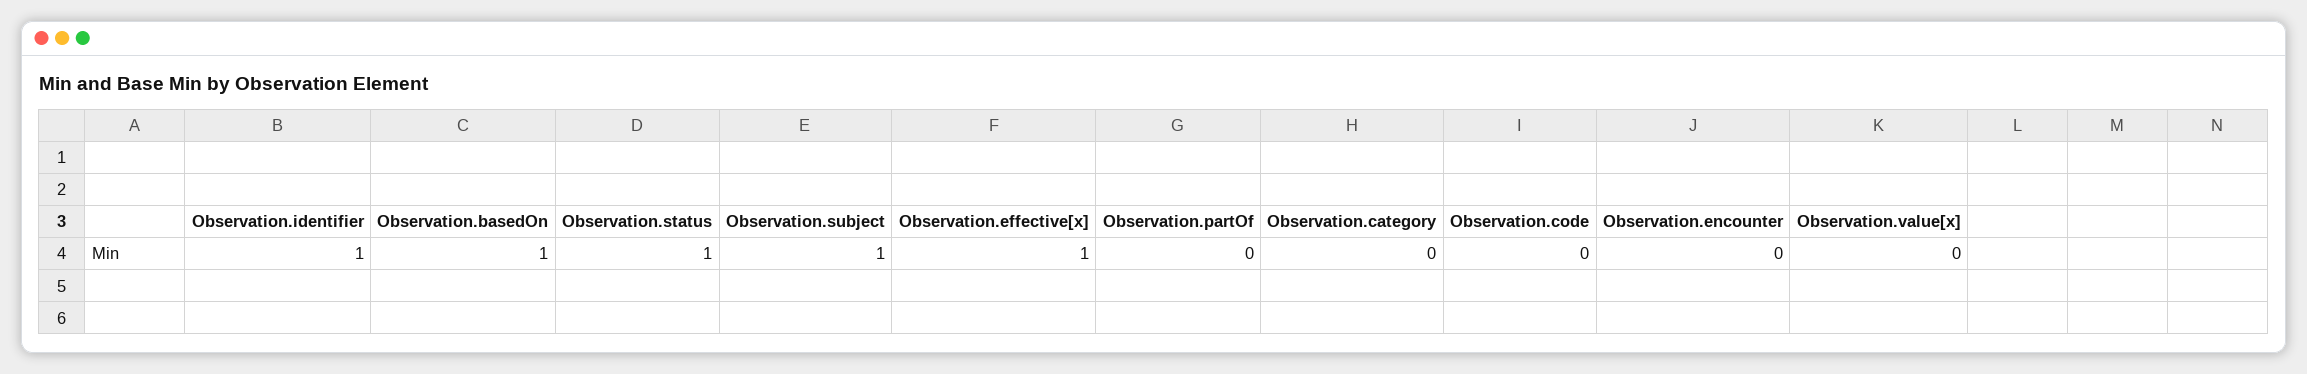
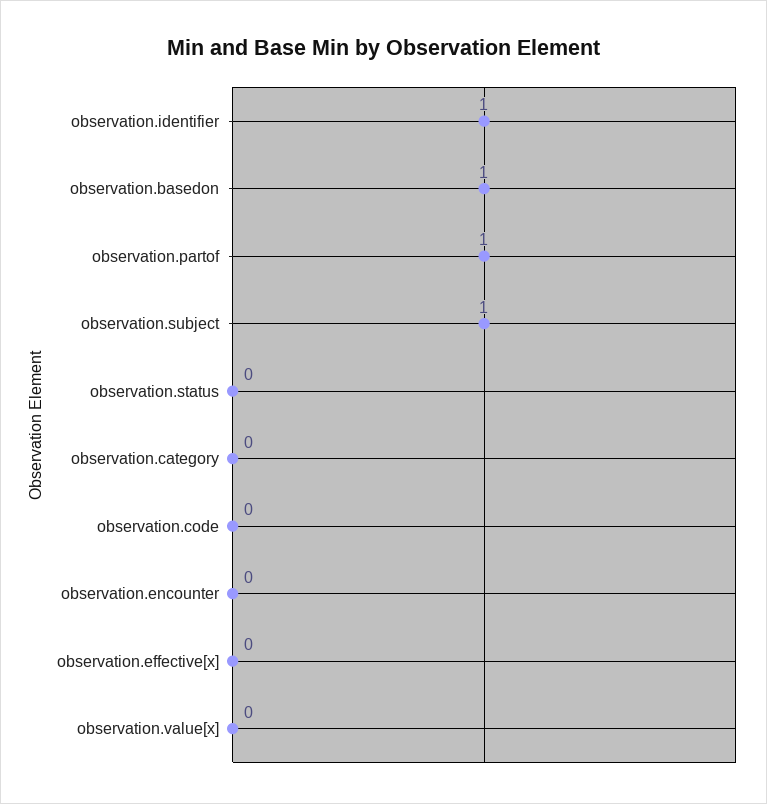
  {
    "Observation.identifier": 1,
    "Observation.basedOn": 1,
-   "Observation.status": 1,
+   "Observation.status": 0,
    "Observation.subject": 1,
-   "Observation.effective[x]": 1,
+   "Observation.effective[x]": 0,
-   "Observation.partOf": 0,
+   "Observation.partOf": 1,
    "Observation.category": 0,
    "Observation.code": 0,
    "Observation.encounter": 0,
    "Observation.value[x]": 0
  }

